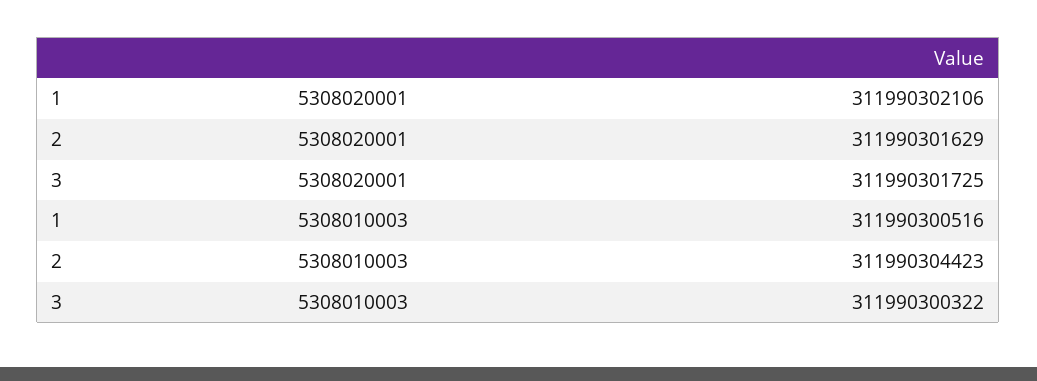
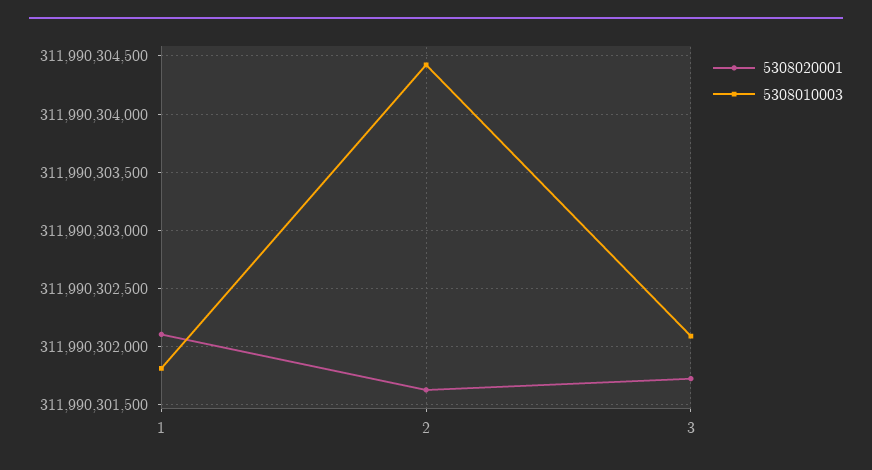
  {
    "5308020001": {
      "1": 311990302106,
      "2": 311990301629,
      "3": 311990301725
    },
    "5308010003": {
-     "1": 311990300516,
+     "1": 311990301800,
      "2": 311990304423,
-     "3": 311990300322
+     "3": 311990302100
    }
  }

